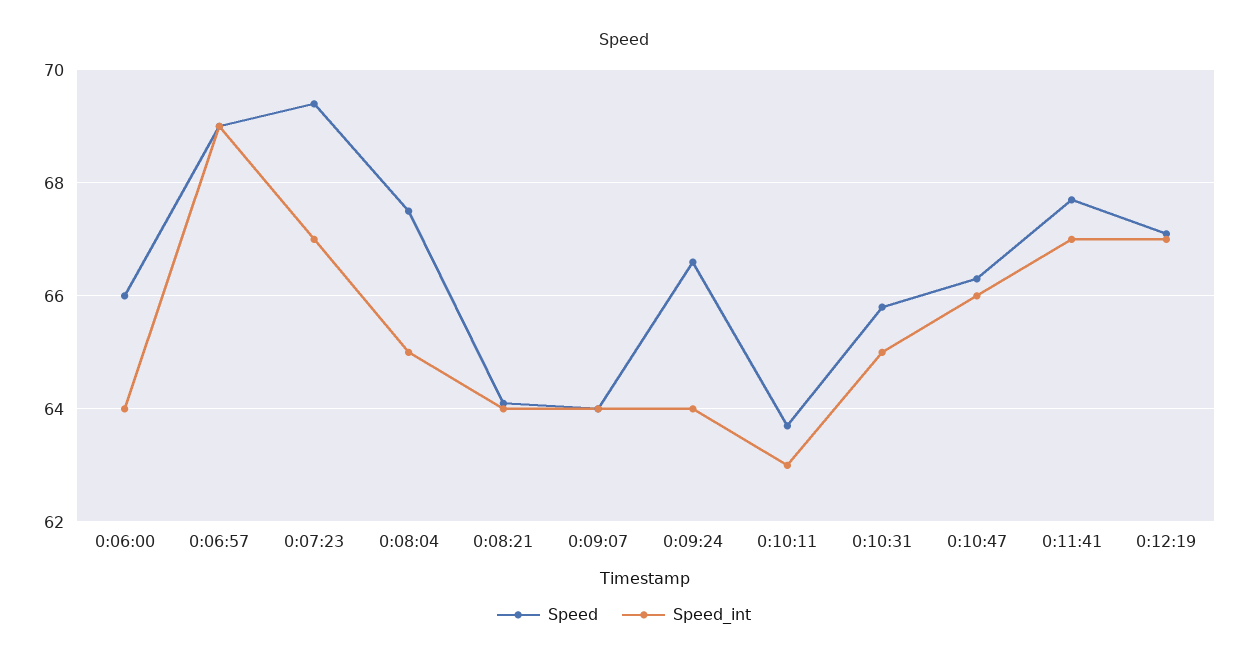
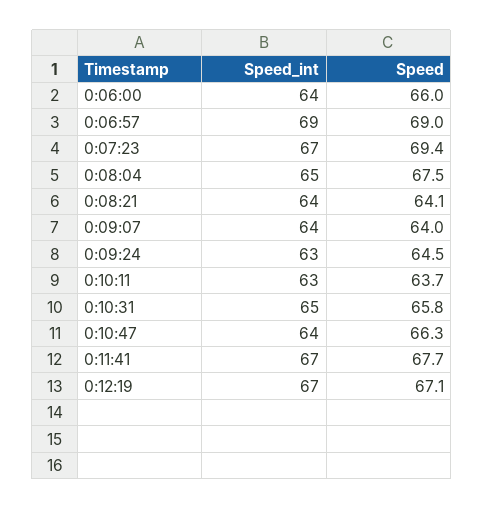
  {
    "Speed": {
      "0:06:00": 66,
      "0:06:57": 69,
      "0:07:23": 69.4,
      "0:08:04": 67.5,
      "0:08:21": 64.1,
      "0:09:07": 64,
-     "0:09:24": 66.5,
+     "0:09:24": 64.5,
      "0:10:11": 63.7,
      "0:10:31": 65.8,
      "0:10:47": 66.3,
      "0:11:41": 67.7,
      "0:12:19": 67.1
    },
    "Speed_int": {
      "0:06:00": 64,
      "0:06:57": 69,
      "0:07:23": 67,
      "0:08:04": 65,
      "0:08:21": 64,
      "0:09:07": 64,
-     "0:09:24": 64,
+     "0:09:24": 63,
      "0:10:11": 63,
      "0:10:31": 65,
-     "0:10:47": 66,
+     "0:10:47": 64,
      "0:11:41": 67,
      "0:12:19": 67
    }
  }

